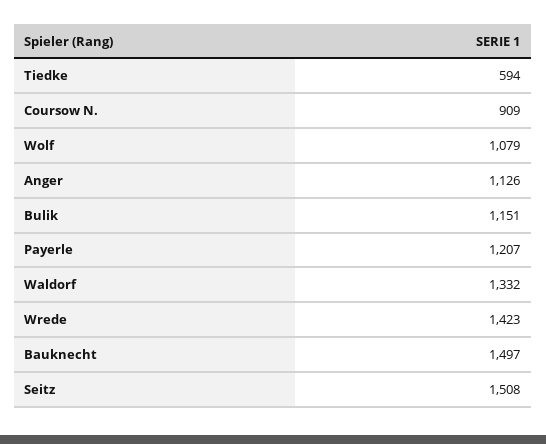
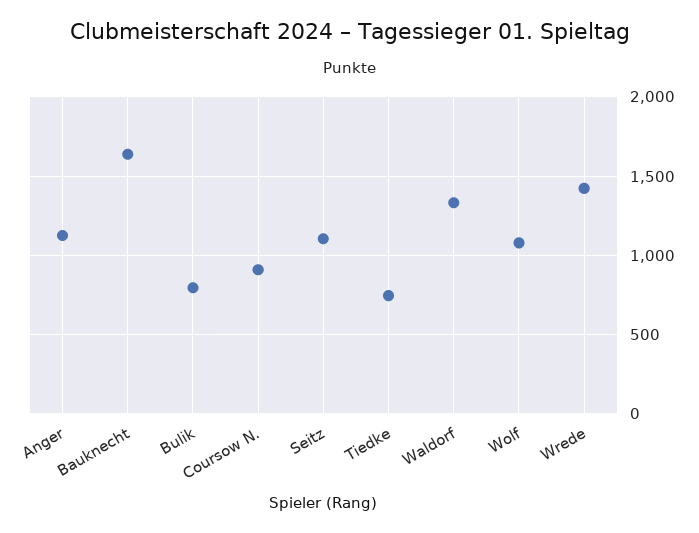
  {
-   "Tiedke": 594,
+   "Tiedke": 750,
    "Coursow N.": 909,
    "Wolf": 1079,
    "Anger": 1126,
-   "Bulik": 1151,
+   "Bulik": 800,
-   "Payerle": 1207,
    "Waldorf": 1332,
    "Wrede": 1423,
-   "Bauknecht": 1497,
+   "Bauknecht": 1650,
-   "Seitz": 1508
+   "Seitz": 1100
  }

